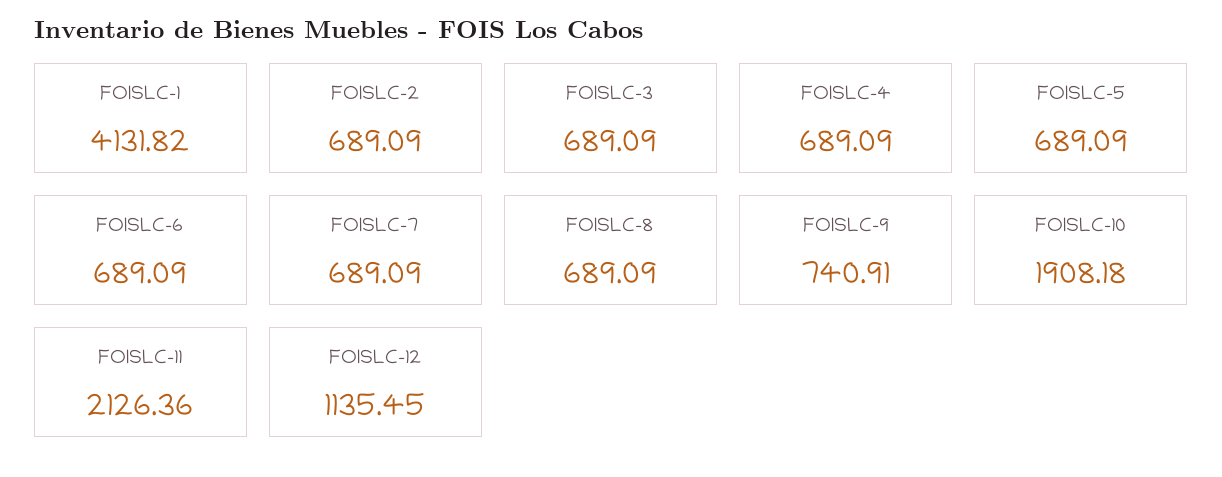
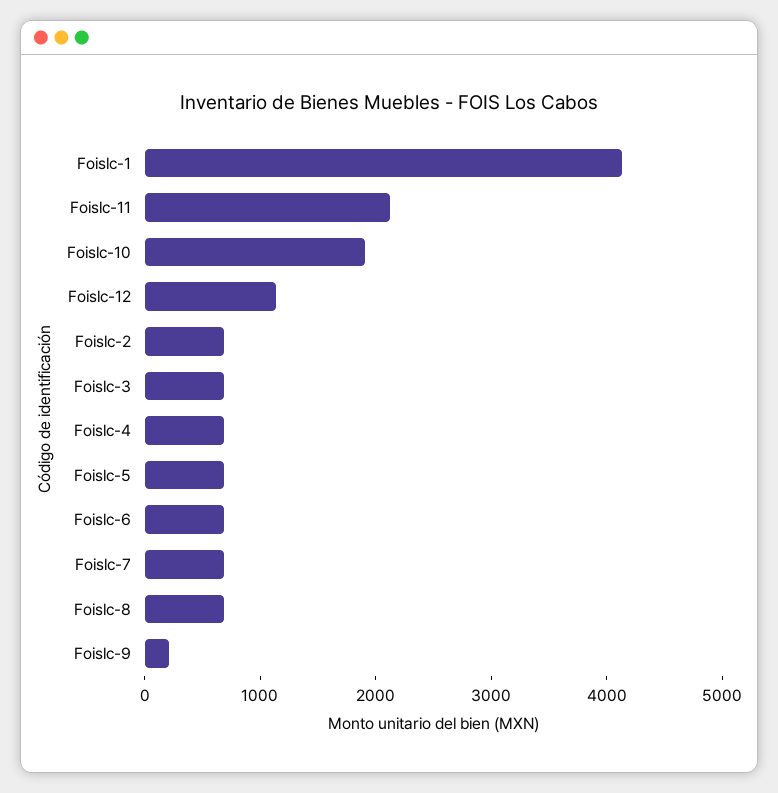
  {
    "FOISLC-1": 4131.82,
    "FOISLC-2": 689.09,
    "FOISLC-3": 689.09,
    "FOISLC-4": 689.09,
    "FOISLC-5": 689.09,
    "FOISLC-6": 689.09,
    "FOISLC-7": 689.09,
    "FOISLC-8": 689.09,
-   "FOISLC-9": 740.91,
+   "FOISLC-9": 200,
    "FOISLC-10": 1908.18,
    "FOISLC-11": 2126.36,
    "FOISLC-12": 1135.45
  }

